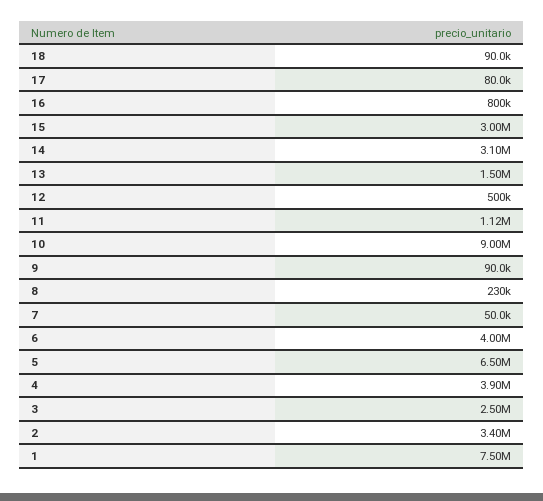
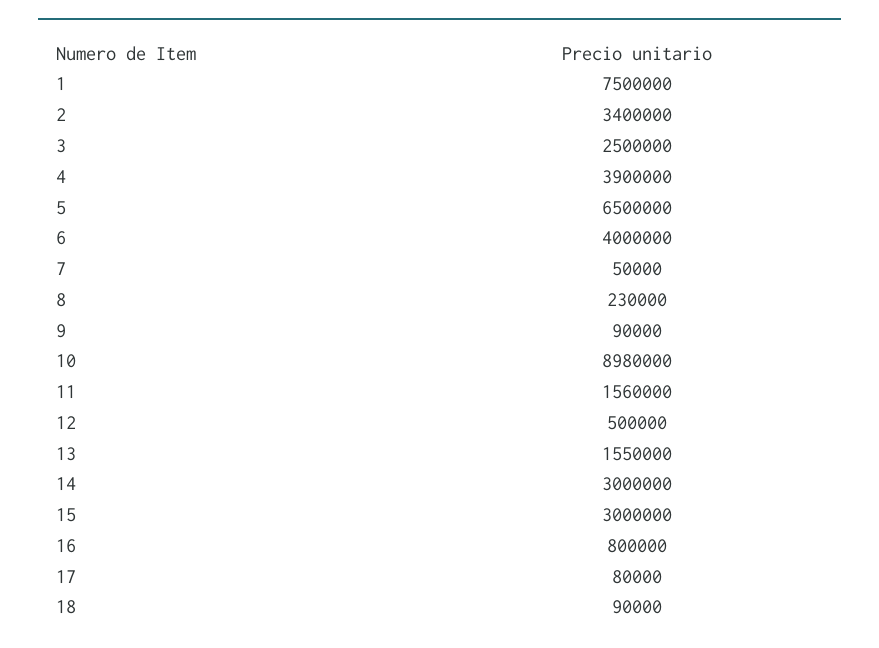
  {
    "18": 90000,
    "17": 80000,
    "16": 800000,
    "15": 3000000,
-   "14": 3100000,
+   "14": 3000000,
-   "13": 1500000,
+   "13": 1550000,
    "12": 500000,
-   "11": 1120000,
+   "11": 1560000,
-   "10": 9000000,
+   "10": 8980000,
    "9": 90000,
    "8": 230000,
    "7": 50000,
    "6": 4000000,
    "5": 6500000,
    "4": 3900000,
    "3": 2500000,
    "2": 3400000,
    "1": 7500000
  }

